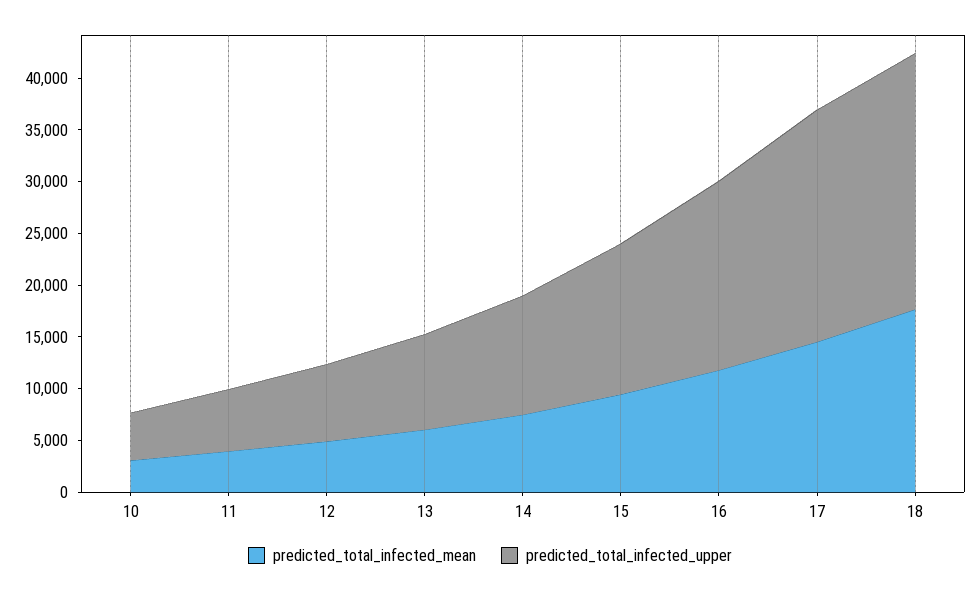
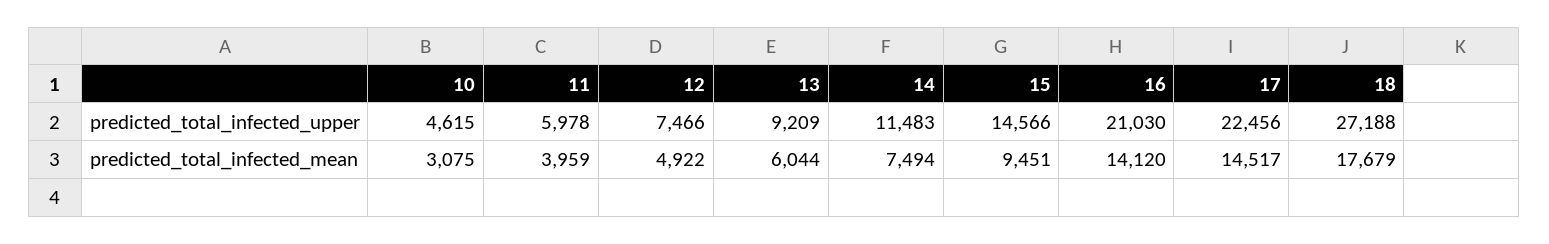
  {
    "predicted_total_infected_mean": {
      "10": 3075,
      "11": 3959,
      "12": 4922,
      "13": 6044,
      "14": 7494,
      "15": 9451,
-     "16": 12000,
+     "16": 14120,
      "17": 14517,
      "18": 17679
    },
    "predicted_total_infected_upper": {
      "10": 4615,
      "11": 5978,
      "12": 7466,
      "13": 9209,
      "14": 11483,
      "15": 14566,
-     "16": 18000,
+     "16": 21030,
      "17": 22456,
-     "18": 25000
+     "18": 27188
    }
  }

